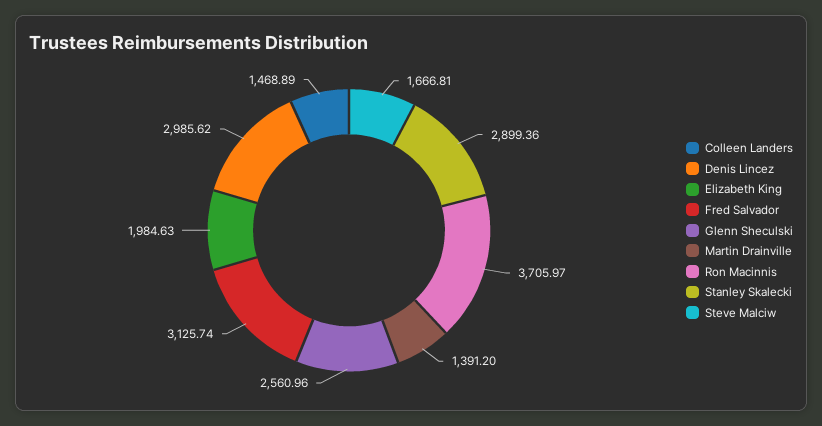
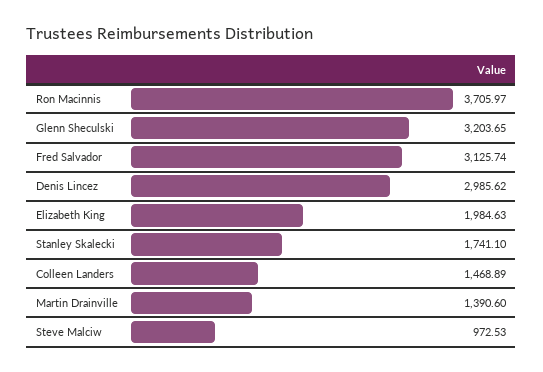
  {
    "Colleen Landers": 1468.89,
    "Denis Lincez": 2985.62,
    "Elizabeth King": 1984.63,
    "Fred Salvador": 3125.74,
-   "Glenn Sheculski": 2560.96,
+   "Glenn Sheculski": 3203.65,
-   "Martin Drainville": 1391.2,
+   "Martin Drainville": 1390.6,
    "Ron Macinnis": 3705.97,
-   "Stanley Skalecki": 2899.36,
+   "Stanley Skalecki": 1741.1,
-   "Steve Malciw": 1666.81
+   "Steve Malciw": 972.53
  }

